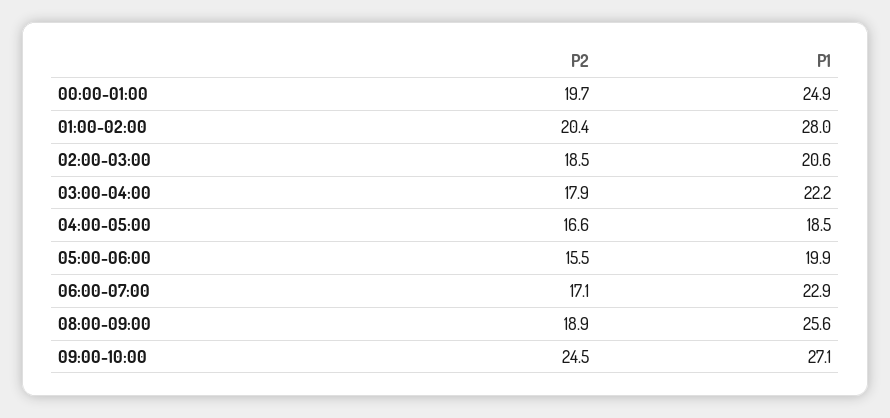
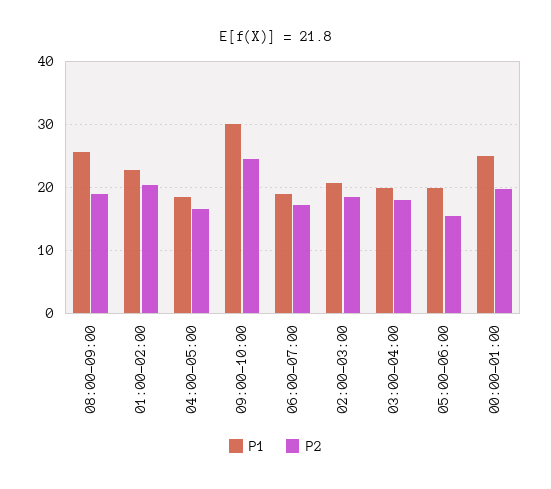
  {
    "P2": {
      "00:00-01:00": 19.7,
      "01:00-02:00": 20.4,
      "02:00-03:00": 18.5,
      "03:00-04:00": 17.9,
      "04:00-05:00": 16.6,
      "05:00-06:00": 15.5,
      "06:00-07:00": 17.1,
      "08:00-09:00": 18.9,
      "09:00-10:00": 24.5
    },
    "P1": {
      "00:00-01:00": 24.9,
-     "01:00-02:00": 28,
+     "01:00-02:00": 23,
      "02:00-03:00": 20.6,
-     "03:00-04:00": 22.2,
+     "03:00-04:00": 20,
      "04:00-05:00": 18.5,
      "05:00-06:00": 19.9,
-     "06:00-07:00": 22.9,
+     "06:00-07:00": 19,
      "08:00-09:00": 25.6,
-     "09:00-10:00": 27.1
+     "09:00-10:00": 30
    }
  }

